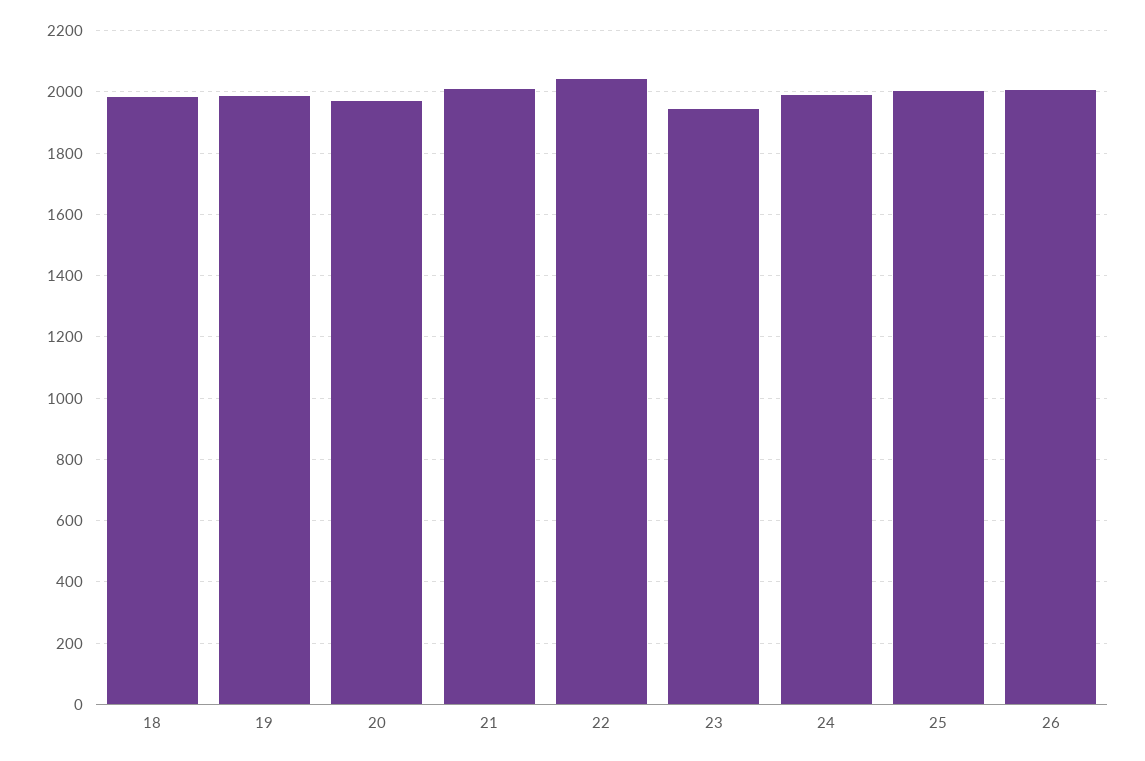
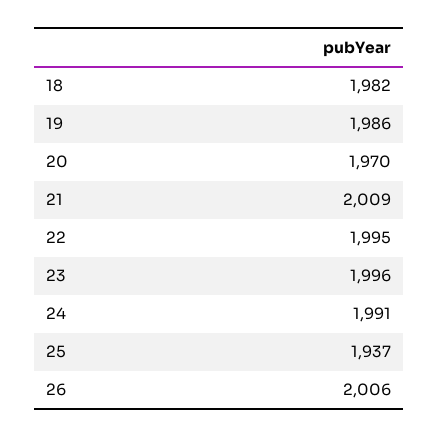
  {
    "18": 1982,
    "19": 1986,
    "20": 1970,
    "21": 2009,
-   "22": 2040,
+   "22": 1995,
-   "23": 1940,
+   "23": 1996,
    "24": 1991,
-   "25": 2000,
+   "25": 1937,
    "26": 2006
  }

